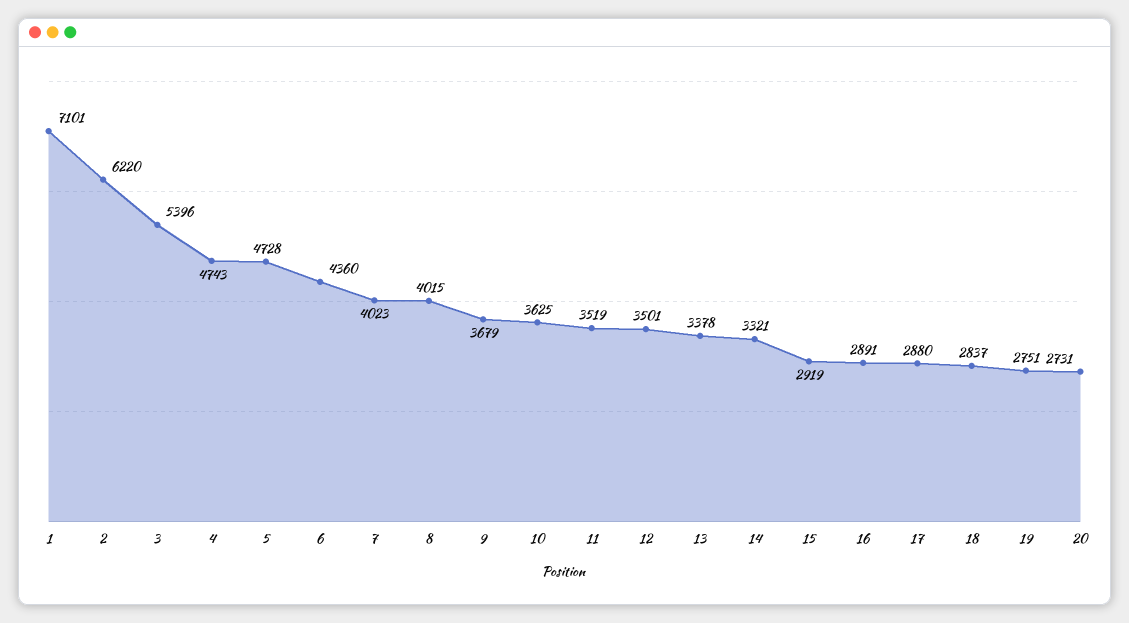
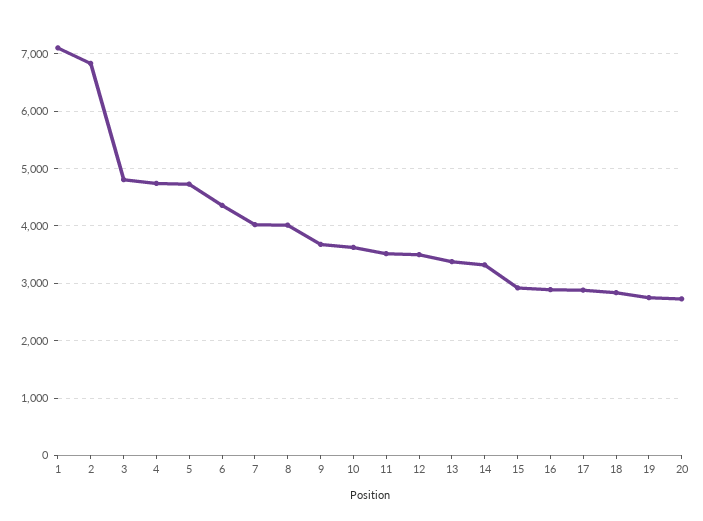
  {
    "1": 7101,
-   "2": 6220,
+   "2": 6800,
-   "3": 5396,
+   "3": 4800,
    "4": 4743,
    "5": 4728,
    "6": 4360,
    "7": 4023,
    "8": 4015,
    "9": 3679,
    "10": 3625,
    "11": 3519,
    "12": 3501,
    "13": 3378,
    "14": 3321,
    "15": 2919,
    "16": 2891,
    "17": 2880,
    "18": 2837,
    "19": 2751,
    "20": 2731
  }

